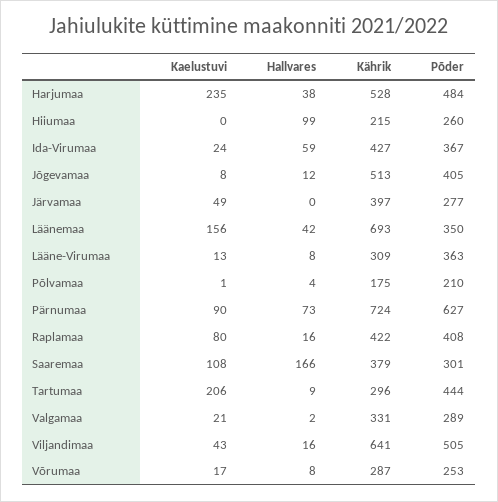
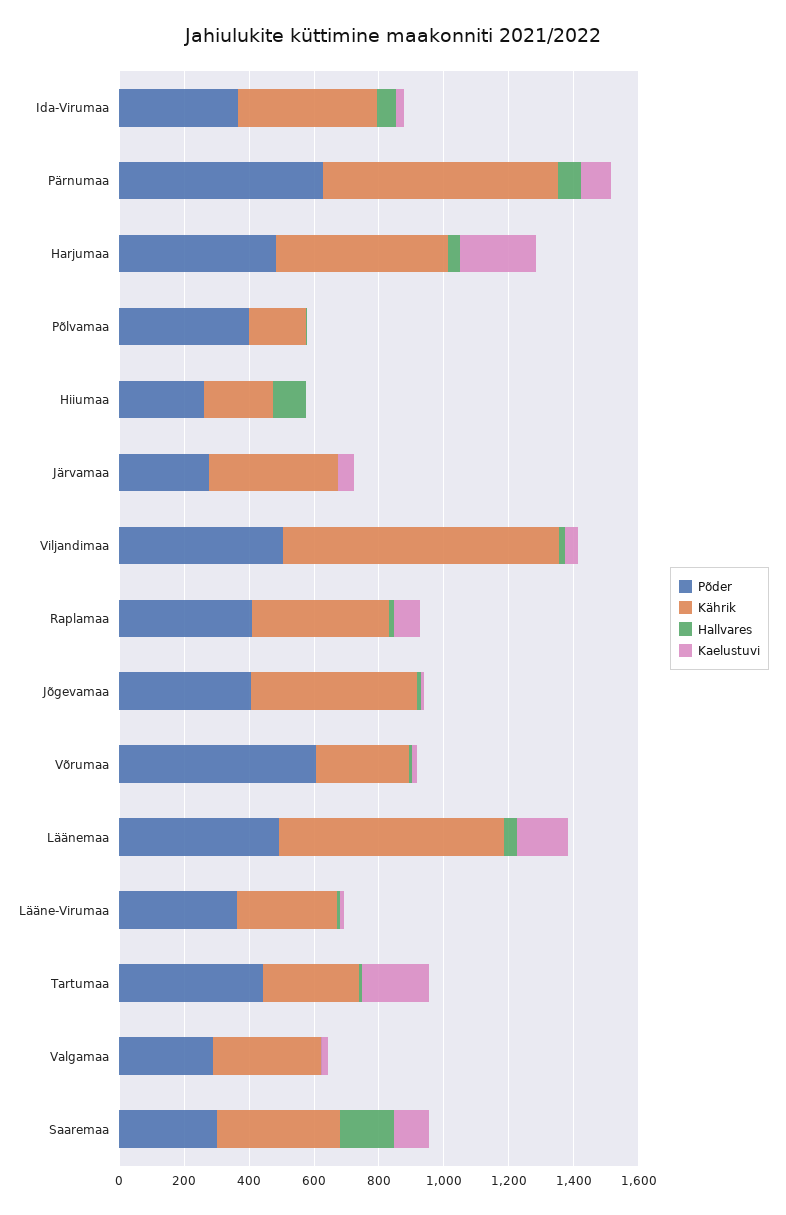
  {
    "Kaelustuvi": {
      "Harjumaa": 235,
      "Hiiumaa": 0,
      "Ida-Virumaa": 24,
      "Jõgevamaa": 8,
      "Järvamaa": 49,
      "Läänemaa": 156,
      "Lääne-Virumaa": 13,
      "Põlvamaa": 1,
      "Pärnumaa": 90,
      "Raplamaa": 80,
      "Saaremaa": 108,
      "Tartumaa": 206,
      "Valgamaa": 21,
      "Viljandimaa": 43,
      "Võrumaa": 17
    },
    "Hallvares": {
      "Harjumaa": 38,
      "Hiiumaa": 99,
      "Ida-Virumaa": 59,
      "Jõgevamaa": 12,
      "Järvamaa": 0,
      "Läänemaa": 42,
      "Lääne-Virumaa": 8,
      "Põlvamaa": 4,
      "Pärnumaa": 73,
      "Raplamaa": 16,
      "Saaremaa": 166,
      "Tartumaa": 9,
      "Valgamaa": 2,
      "Viljandimaa": 16,
      "Võrumaa": 8
    },
    "Kährik": {
      "Harjumaa": 528,
      "Hiiumaa": 215,
      "Ida-Virumaa": 427,
      "Jõgevamaa": 513,
      "Järvamaa": 397,
      "Läänemaa": 693,
      "Lääne-Virumaa": 309,
      "Põlvamaa": 175,
      "Pärnumaa": 724,
      "Raplamaa": 422,
      "Saaremaa": 379,
      "Tartumaa": 296,
      "Valgamaa": 331,
-     "Viljandimaa": 641,
+     "Viljandimaa": 850,
      "Võrumaa": 287
    },
    "Põder": {
      "Harjumaa": 484,
      "Hiiumaa": 260,
      "Ida-Virumaa": 367,
      "Jõgevamaa": 405,
      "Järvamaa": 277,
-     "Läänemaa": 350,
+     "Läänemaa": 500,
      "Lääne-Virumaa": 363,
-     "Põlvamaa": 210,
+     "Põlvamaa": 400,
      "Pärnumaa": 627,
      "Raplamaa": 408,
      "Saaremaa": 301,
      "Tartumaa": 444,
      "Valgamaa": 289,
      "Viljandimaa": 505,
-     "Võrumaa": 253
+     "Võrumaa": 600
    }
  }

